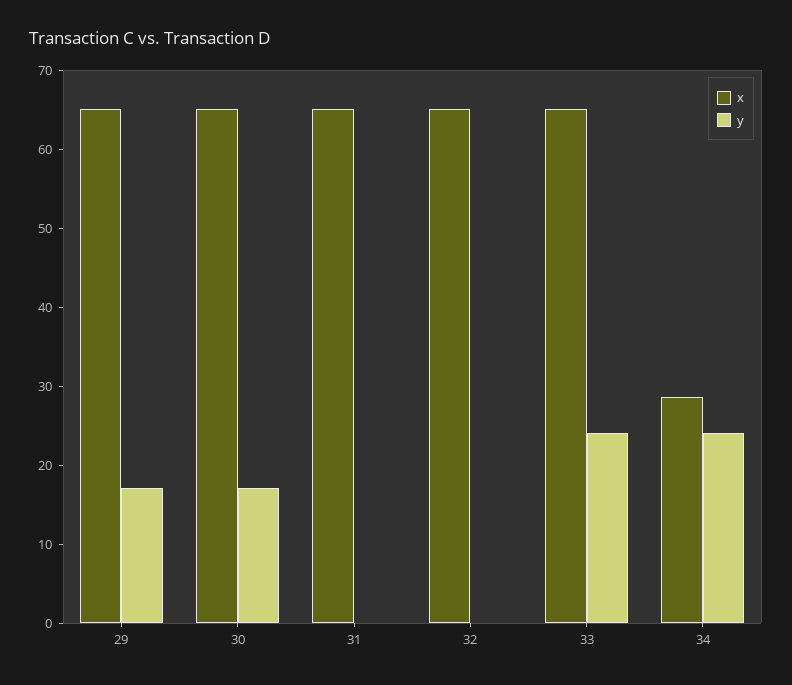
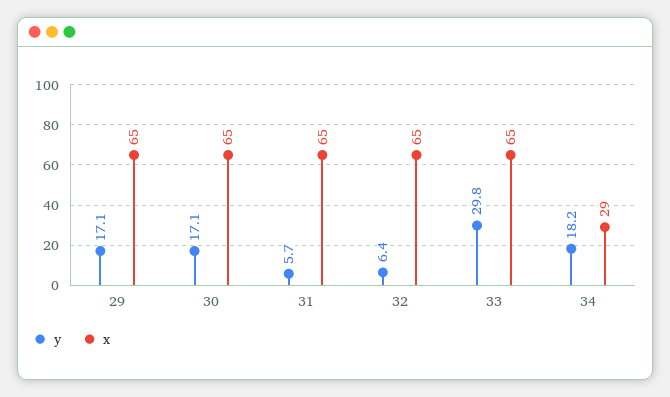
  {
    "x": {
      "29": 65,
      "30": 65,
      "31": 65,
      "32": 65,
      "33": 65,
      "34": 29
    },
    "y": {
      "29": 17.1,
      "30": 17.1,
-     "31": 0,
+     "31": 5.7,
-     "32": 0,
+     "32": 6.4,
-     "33": 24,
+     "33": 29.8,
-     "34": 24
+     "34": 18.2
    }
  }

